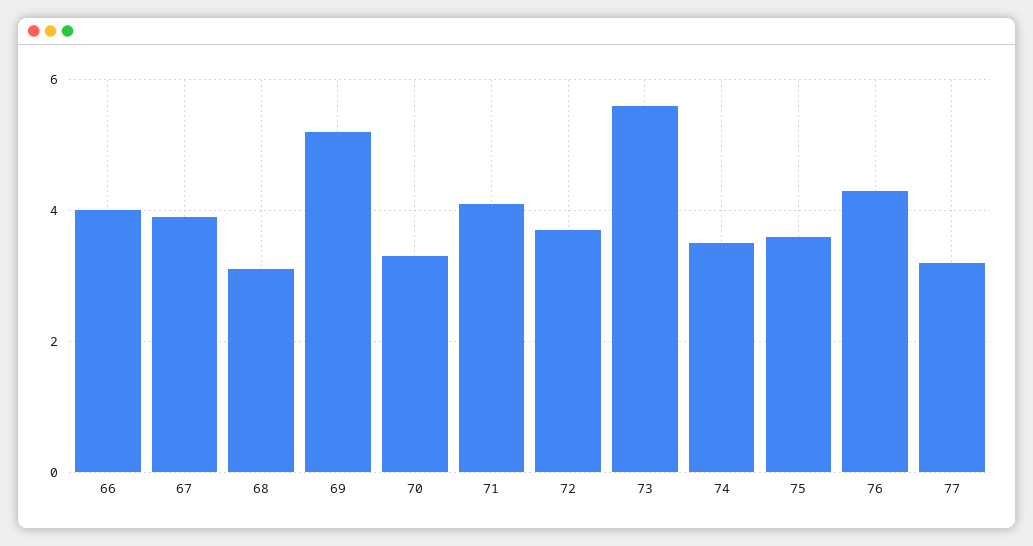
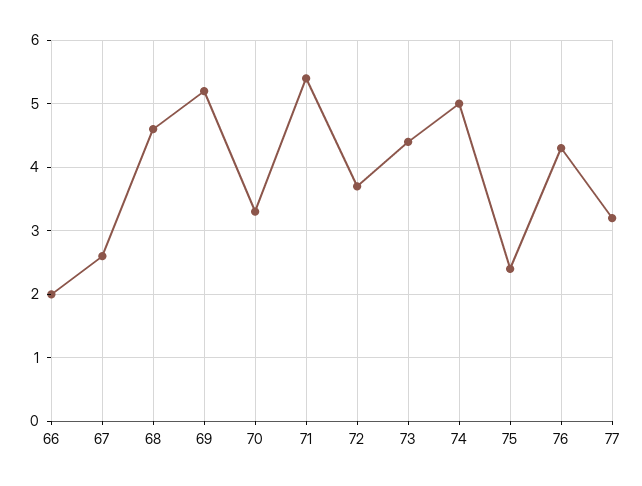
  {
-   "66": 4,
+   "66": 2,
-   "67": 4,
+   "67": 2.6,
-   "68": 3,
+   "68": 4.6,
    "69": 5.2,
    "70": 3.3,
-   "71": 4,
+   "71": 5.4,
    "72": 3.7,
-   "73": 5.5,
+   "73": 4.4,
-   "74": 3.5,
+   "74": 5,
-   "75": 3.5,
+   "75": 2.4,
    "76": 4.3,
    "77": 3.2
  }

